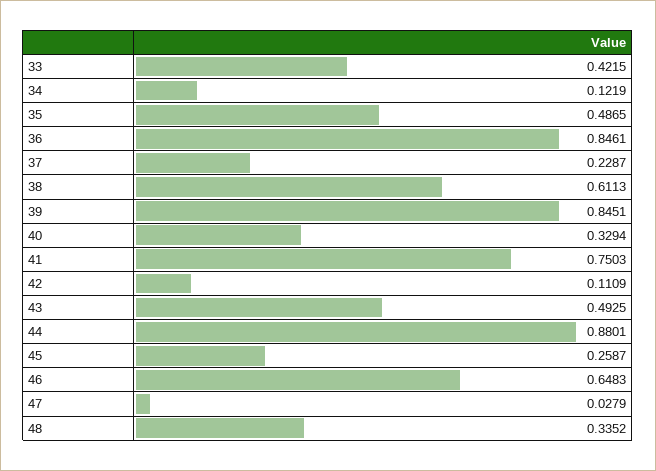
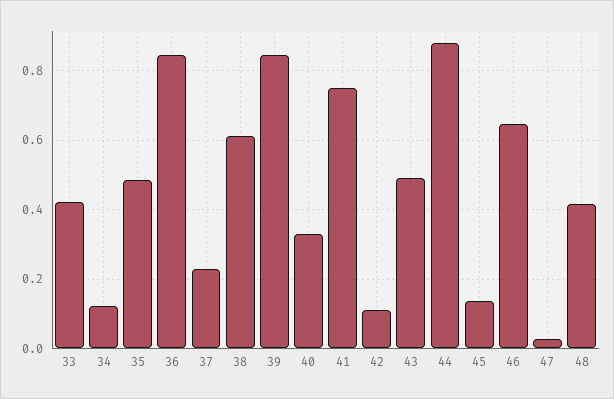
  {
    "33": 0.4215,
    "34": 0.1219,
    "35": 0.4865,
    "36": 0.8461,
    "37": 0.2287,
    "38": 0.6113,
    "39": 0.8451,
    "40": 0.3294,
    "41": 0.7503,
    "42": 0.1109,
    "43": 0.4925,
    "44": 0.8801,
-   "45": 0.2587,
+   "45": 0.14,
    "46": 0.6483,
    "47": 0.0279,
-   "48": 0.3352
+   "48": 0.42
  }

